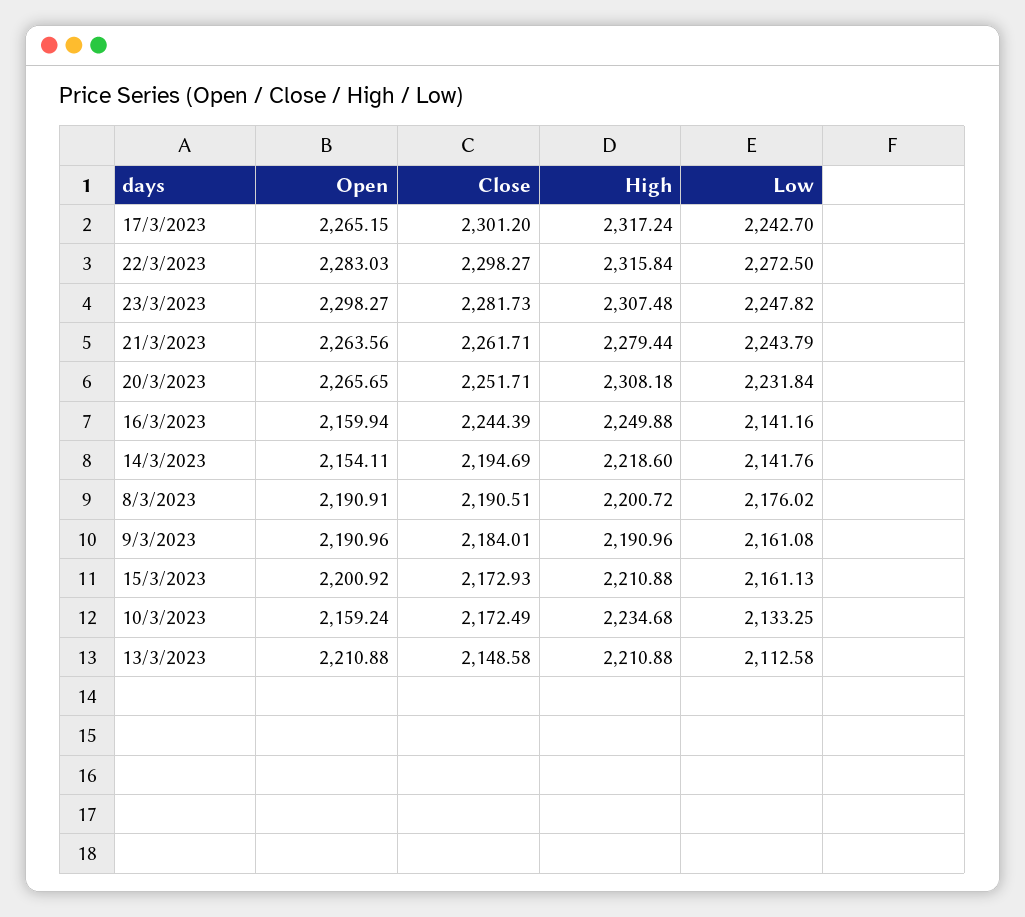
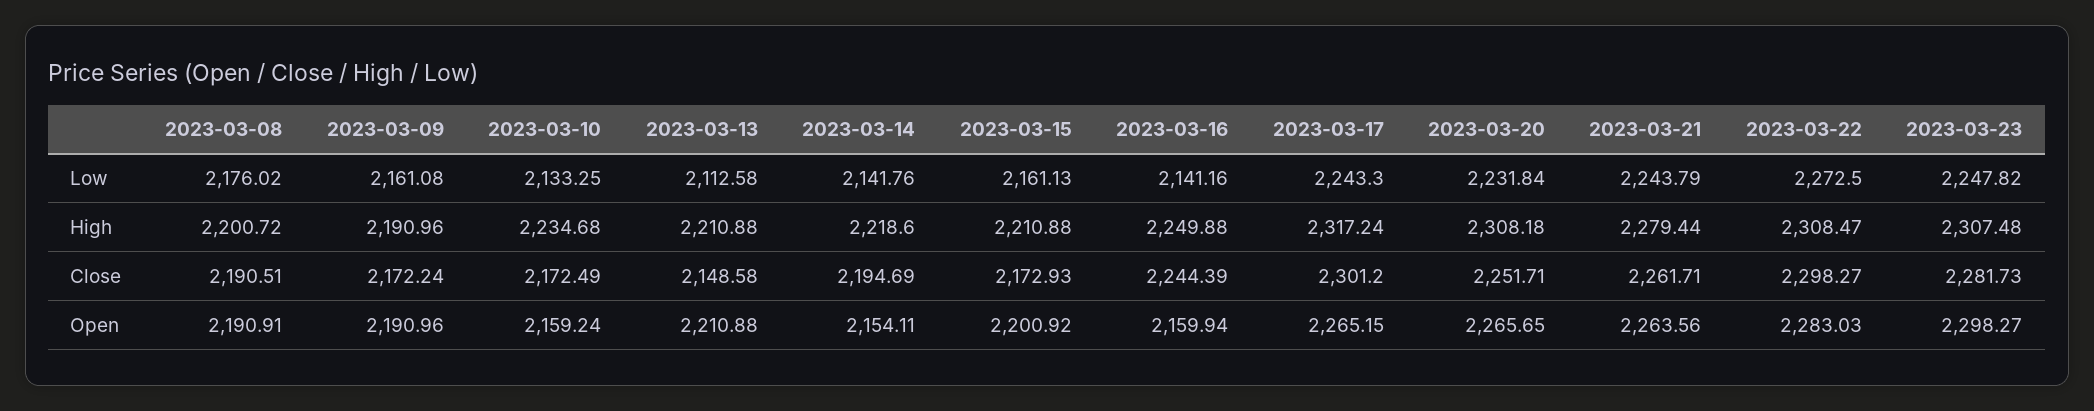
  {
    "Open": {
      "17/3/2023": 2265.15,
      "22/3/2023": 2283.03,
      "23/3/2023": 2298.27,
      "21/3/2023": 2263.56,
      "20/3/2023": 2265.65,
      "16/3/2023": 2159.94,
      "14/3/2023": 2154.11,
      "8/3/2023": 2190.91,
      "9/3/2023": 2190.96,
      "15/3/2023": 2200.92,
      "10/3/2023": 2159.24,
      "13/3/2023": 2210.88
    },
    "Close": {
      "17/3/2023": 2301.2,
      "22/3/2023": 2298.27,
      "23/3/2023": 2281.73,
      "21/3/2023": 2261.71,
      "20/3/2023": 2251.71,
      "16/3/2023": 2244.39,
      "14/3/2023": 2194.69,
      "8/3/2023": 2190.51,
-     "9/3/2023": 2184.01,
+     "9/3/2023": 2172.24,
      "15/3/2023": 2172.93,
      "10/3/2023": 2172.49,
      "13/3/2023": 2148.58
    },
    "High": {
      "17/3/2023": 2317.24,
-     "22/3/2023": 2315.84,
+     "22/3/2023": 2308.47,
      "23/3/2023": 2307.48,
      "21/3/2023": 2279.44,
      "20/3/2023": 2308.18,
      "16/3/2023": 2249.88,
      "14/3/2023": 2218.6,
      "8/3/2023": 2200.72,
      "9/3/2023": 2190.96,
      "15/3/2023": 2210.88,
      "10/3/2023": 2234.68,
      "13/3/2023": 2210.88
    },
    "Low": {
-     "17/3/2023": 2242.7,
+     "17/3/2023": 2243.3,
      "22/3/2023": 2272.5,
      "23/3/2023": 2247.82,
      "21/3/2023": 2243.79,
      "20/3/2023": 2231.84,
      "16/3/2023": 2141.16,
      "14/3/2023": 2141.76,
      "8/3/2023": 2176.02,
      "9/3/2023": 2161.08,
      "15/3/2023": 2161.13,
      "10/3/2023": 2133.25,
      "13/3/2023": 2112.58
    }
  }

